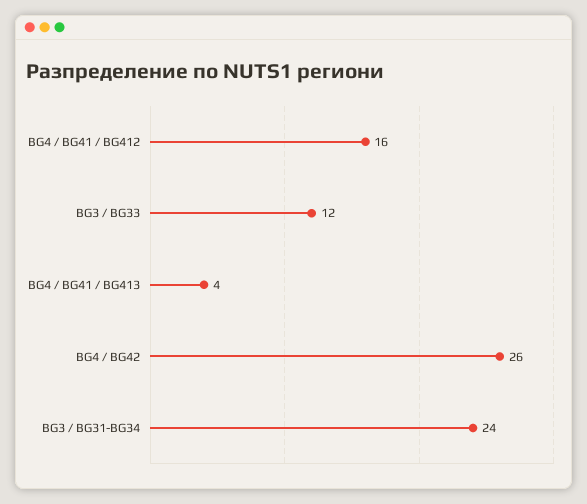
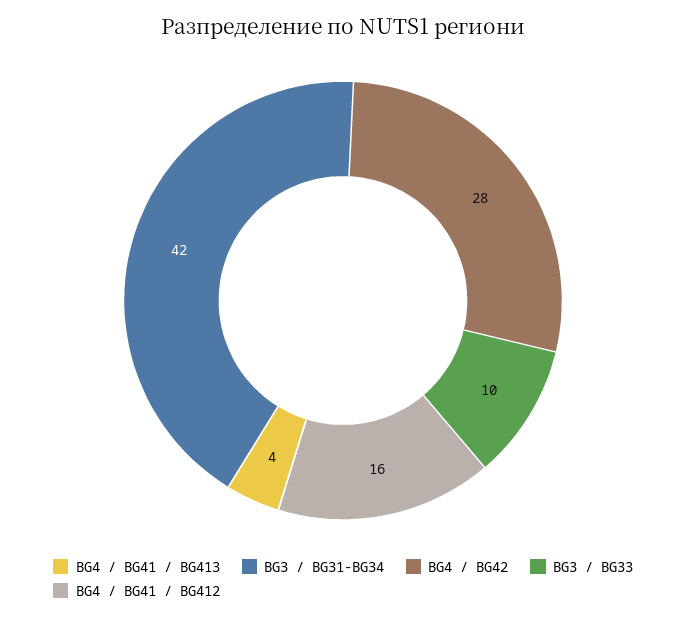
  {
    "BG4 / BG41 / BG412": 16,
-   "BG3 / BG33": 12,
+   "BG3 / BG33": 10,
    "BG4 / BG41 / BG413": 4,
-   "BG4 / BG42": 26,
+   "BG4 / BG42": 28,
-   "BG3 / BG31-BG34": 24
+   "BG3 / BG31-BG34": 42
  }

